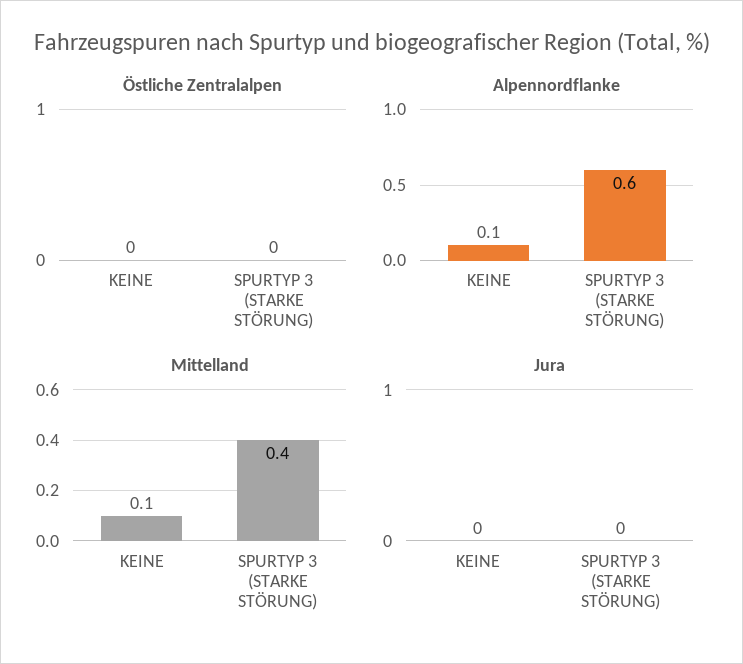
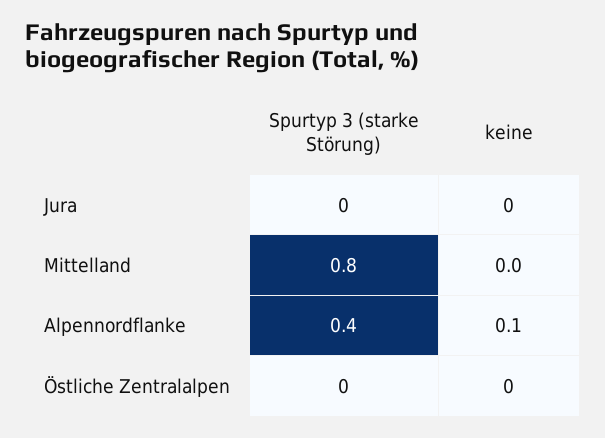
  {
    "Östliche Zentralalpen": {
      "KEINE": 0,
      "SPURTYP 3 (STARKE STÖRUNG)": 0
    },
    "Alpennordflanke": {
      "KEINE": 0.1,
-     "SPURTYP 3 (STARKE STÖRUNG)": 0.6
+     "SPURTYP 3 (STARKE STÖRUNG)": 0.4
    },
    "Mittelland": {
-     "KEINE": 0.1,
+     "KEINE": 0,
-     "SPURTYP 3 (STARKE STÖRUNG)": 0.4
+     "SPURTYP 3 (STARKE STÖRUNG)": 0.8
    },
    "Jura": {
      "KEINE": 0,
      "SPURTYP 3 (STARKE STÖRUNG)": 0
    }
  }

